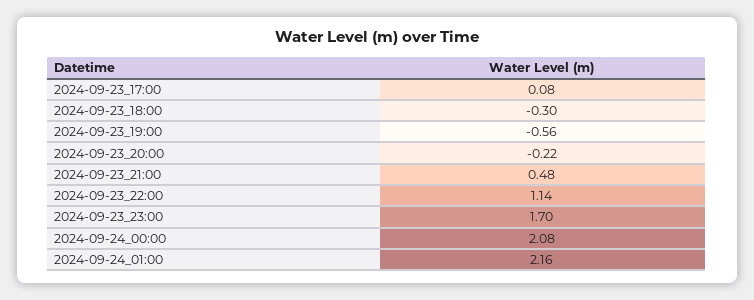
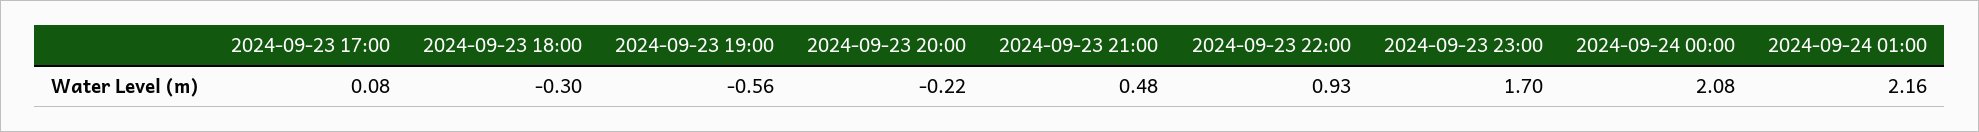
  {
    "2024-09-23_17:00": 0.08,
    "2024-09-23_18:00": -0.3,
    "2024-09-23_19:00": -0.56,
    "2024-09-23_20:00": -0.22,
    "2024-09-23_21:00": 0.48,
-   "2024-09-23_22:00": 1.14,
+   "2024-09-23_22:00": 0.93,
    "2024-09-23_23:00": 1.7,
    "2024-09-24_00:00": 2.08,
    "2024-09-24_01:00": 2.16
  }

